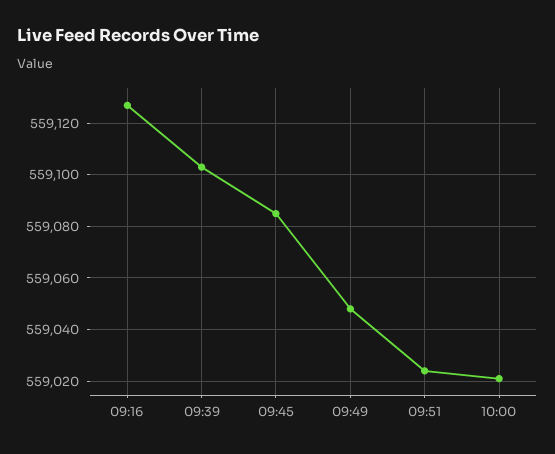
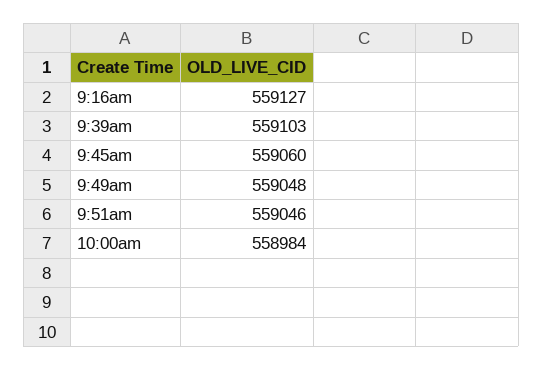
  {
    "09:16": 559127,
    "09:39": 559103,
-   "09:45": 559085,
+   "09:45": 559060,
    "09:49": 559048,
-   "09:51": 559025,
+   "09:51": 559046,
-   "10:00": 559020
+   "10:00": 558984
  }

